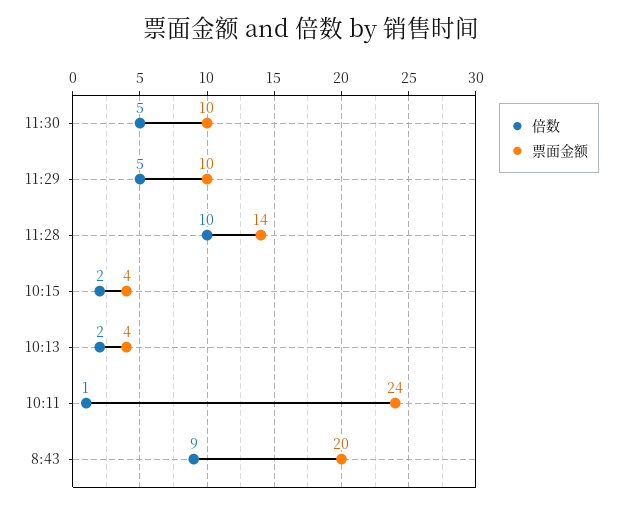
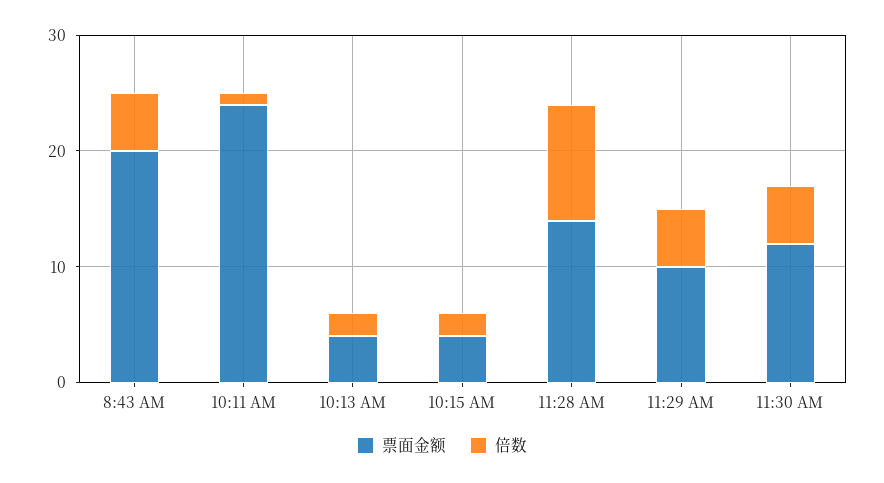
  {
    "倍数": {
      "11:30": 5,
      "11:29": 5,
      "11:28": 10,
      "10:15": 2,
      "10:13": 2,
      "10:11": 1,
-     "8:43": 9
+     "8:43": 5
    },
    "票面金额": {
-     "11:30": 10,
+     "11:30": 12,
      "11:29": 10,
      "11:28": 14,
      "10:15": 4,
      "10:13": 4,
      "10:11": 24,
      "8:43": 20
    }
  }

